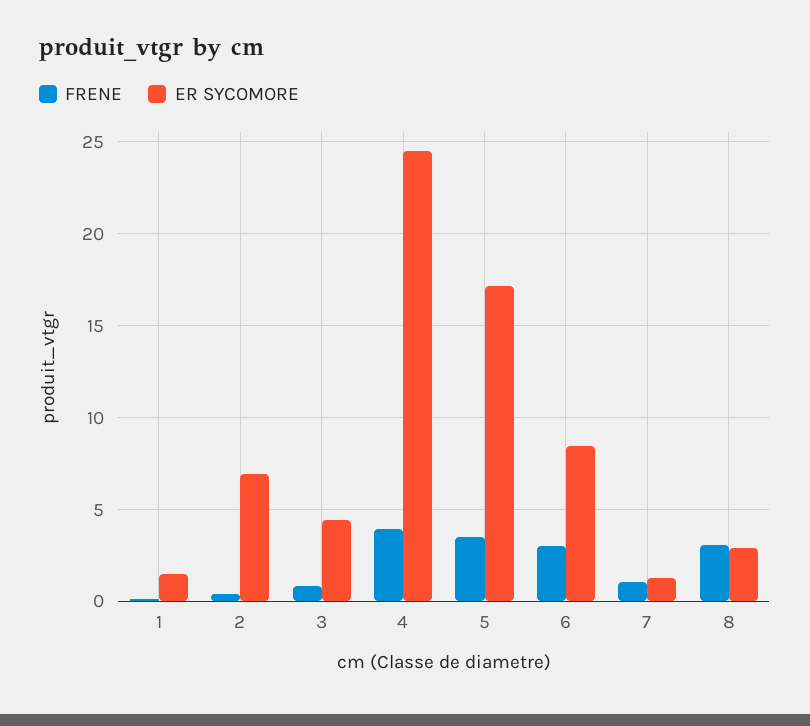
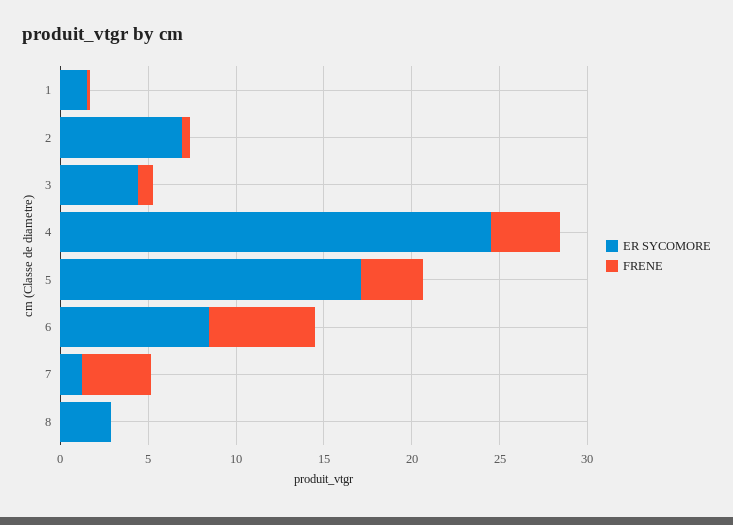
  {
    "FRENE": {
      "1": 0,
      "2": 0.5,
      "3": 1,
      "4": 4,
      "5": 3.5,
-     "6": 3,
+     "6": 6,
-     "7": 1,
+     "7": 4,
-     "8": 3
+     "8": 0
    },
    "ER SYCOMORE": {
      "1": 1.5,
      "2": 7,
      "3": 4.5,
      "4": 24.5,
      "5": 17,
      "6": 8.5,
      "7": 1.5,
      "8": 3
    }
  }

